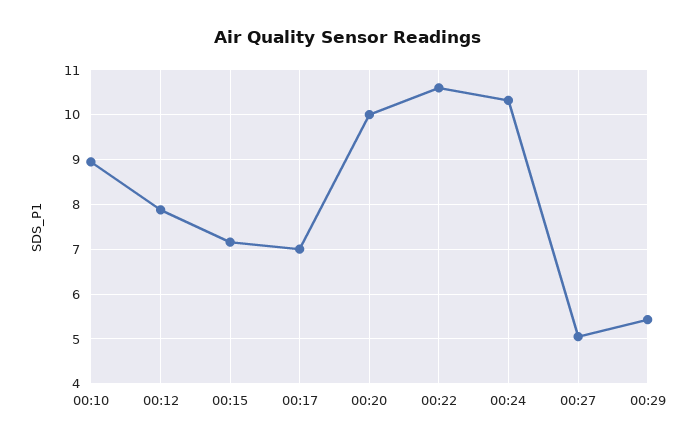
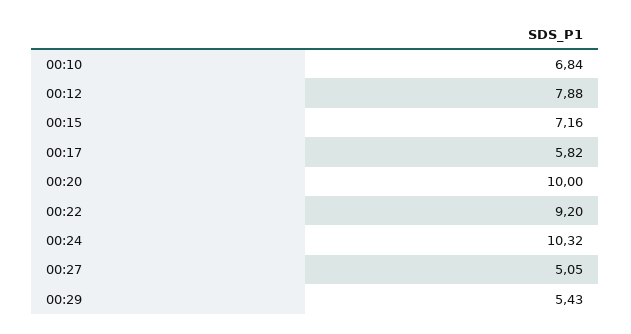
  {
-   "00:10": 9,
+   "00:10": 6.84,
    "00:12": 7.88,
    "00:15": 7.16,
-   "00:17": 7,
+   "00:17": 5.82,
    "00:20": 10,
-   "00:22": 10.6,
+   "00:22": 9.2,
    "00:24": 10.32,
    "00:27": 5.05,
    "00:29": 5.43
  }

